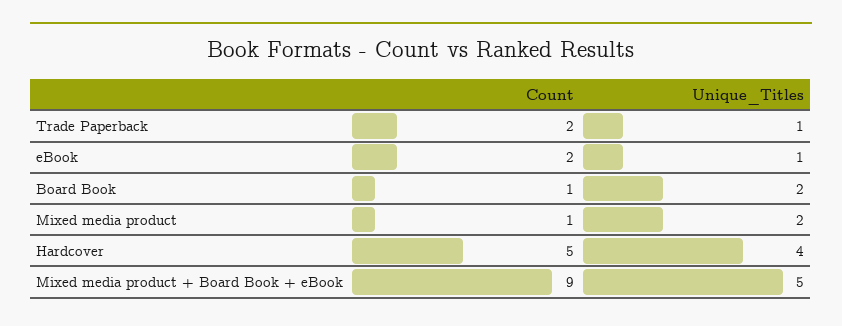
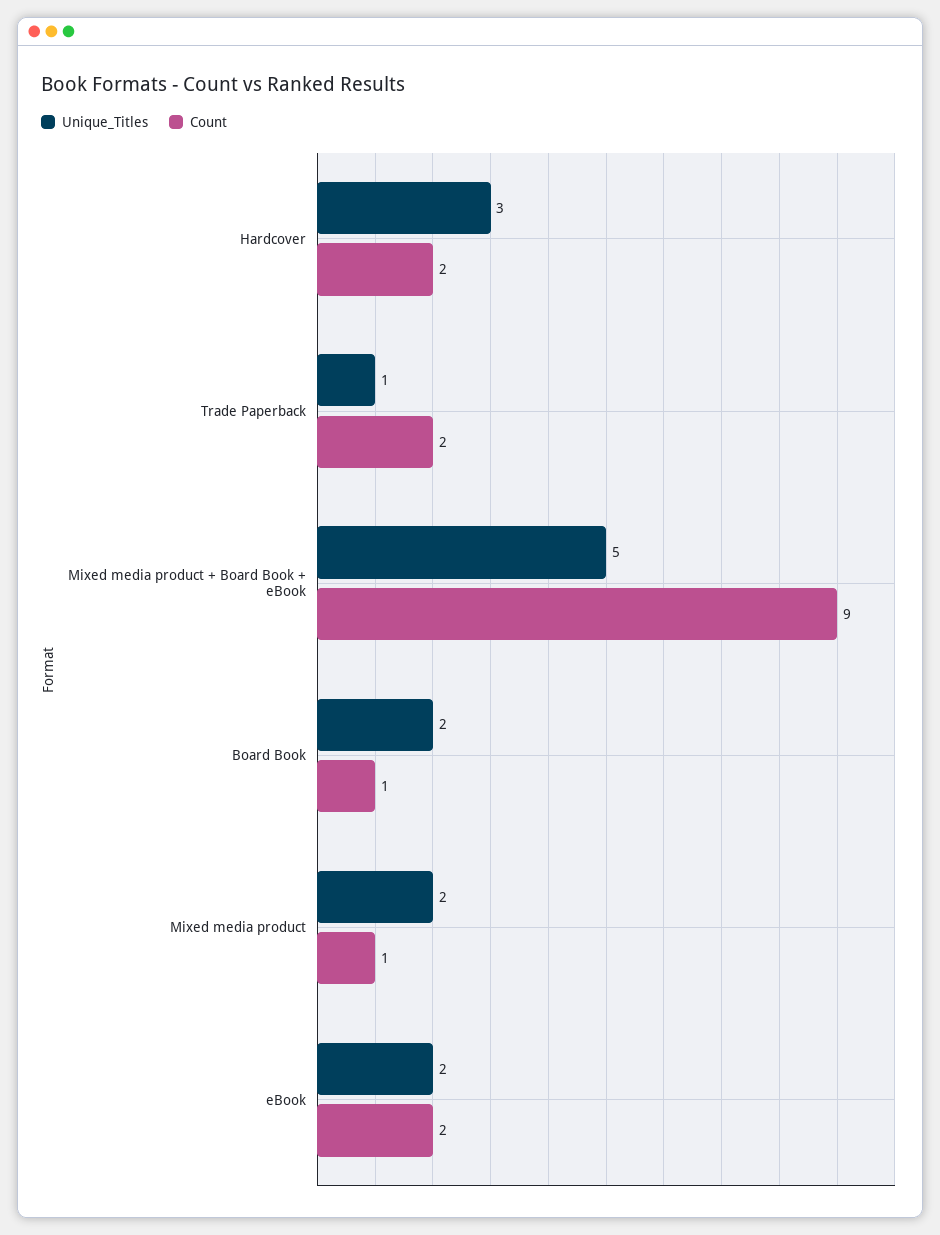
  {
    "Count": {
      "Trade Paperback": 2,
      "eBook": 2,
      "Board Book": 1,
      "Mixed media product": 1,
-     "Hardcover": 5,
+     "Hardcover": 2,
      "Mixed media product + Board Book + eBook": 9
    },
    "Unique_Titles": {
      "Trade Paperback": 1,
-     "eBook": 1,
+     "eBook": 2,
      "Board Book": 2,
      "Mixed media product": 2,
-     "Hardcover": 4,
+     "Hardcover": 3,
      "Mixed media product + Board Book + eBook": 5
    }
  }

